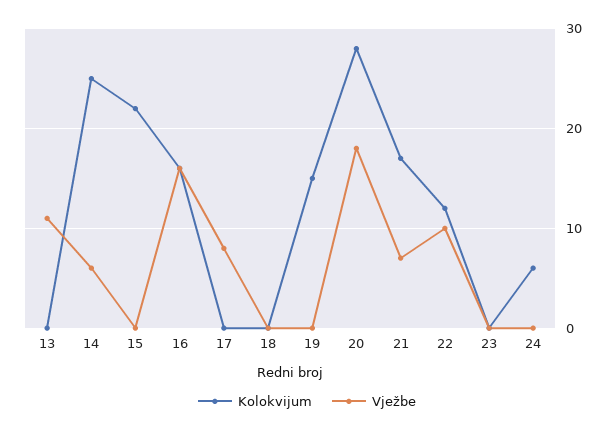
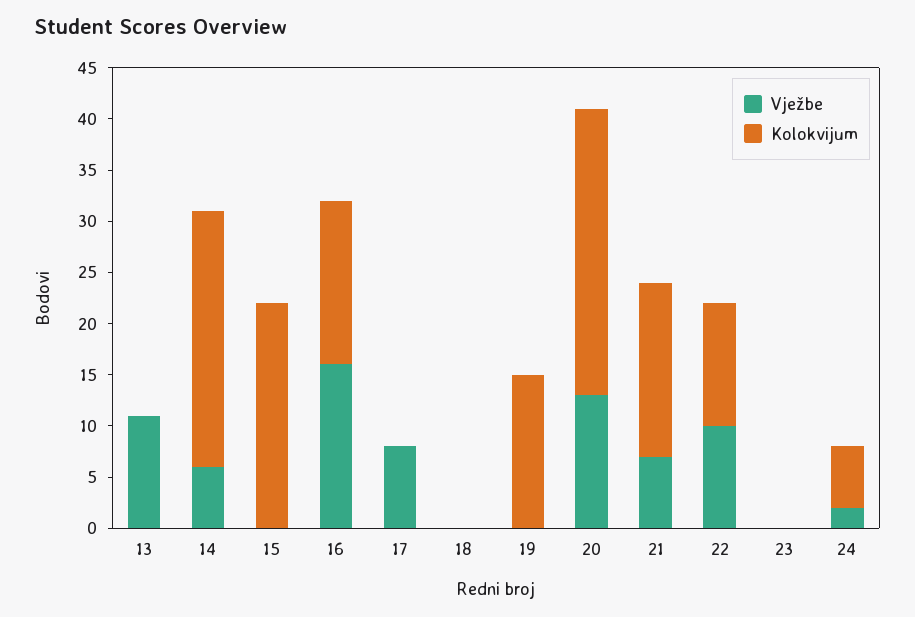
  {
    "Kolokvijum": {
      "13": 0,
      "14": 25,
      "15": 22,
      "16": 16,
      "17": 0,
      "18": 0,
      "19": 15,
      "20": 28,
      "21": 17,
      "22": 12,
      "23": 0,
      "24": 6
    },
    "Vježbe": {
      "13": 11,
      "14": 6,
      "15": 0,
      "16": 16,
      "17": 8,
      "18": 0,
      "19": 0,
-     "20": 18,
+     "20": 13,
      "21": 7,
      "22": 10,
      "23": 0,
-     "24": 0
+     "24": 2
    }
  }

